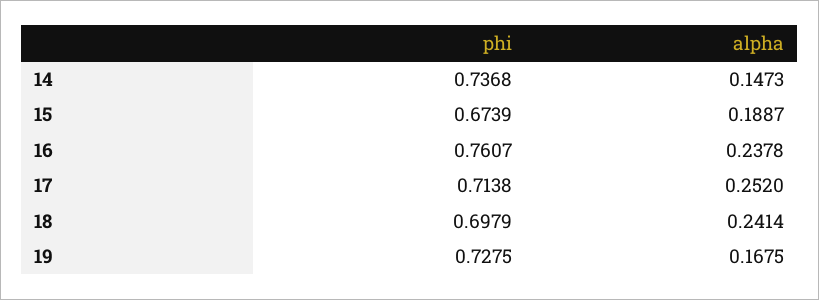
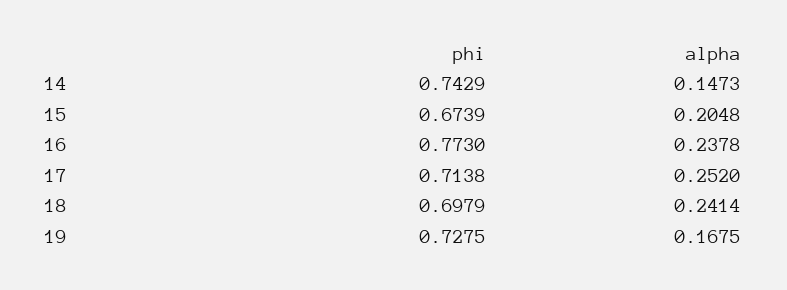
  {
    "phi": {
-     "14": 0.7368,
+     "14": 0.7429,
      "15": 0.6739,
-     "16": 0.7607,
+     "16": 0.773,
      "17": 0.7138,
      "18": 0.6979,
      "19": 0.7275
    },
    "alpha": {
      "14": 0.1473,
-     "15": 0.1887,
+     "15": 0.2048,
      "16": 0.2378,
      "17": 0.252,
      "18": 0.2414,
      "19": 0.1675
    }
  }

